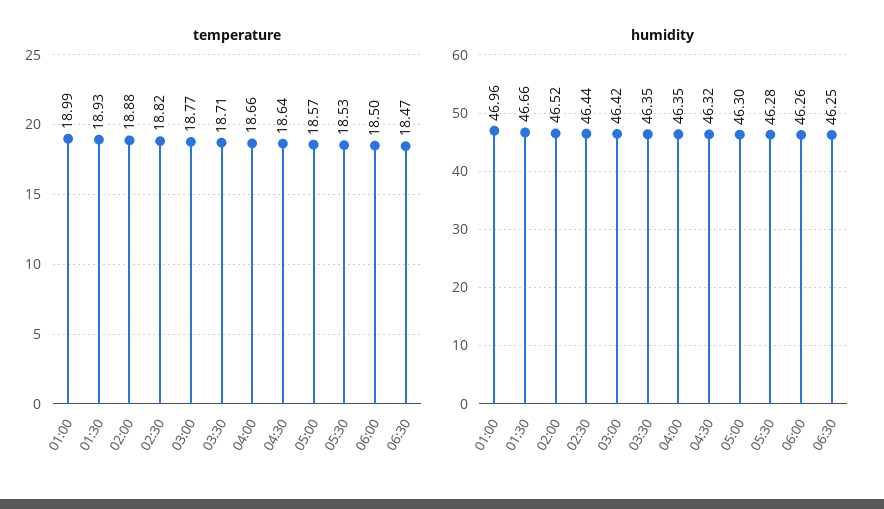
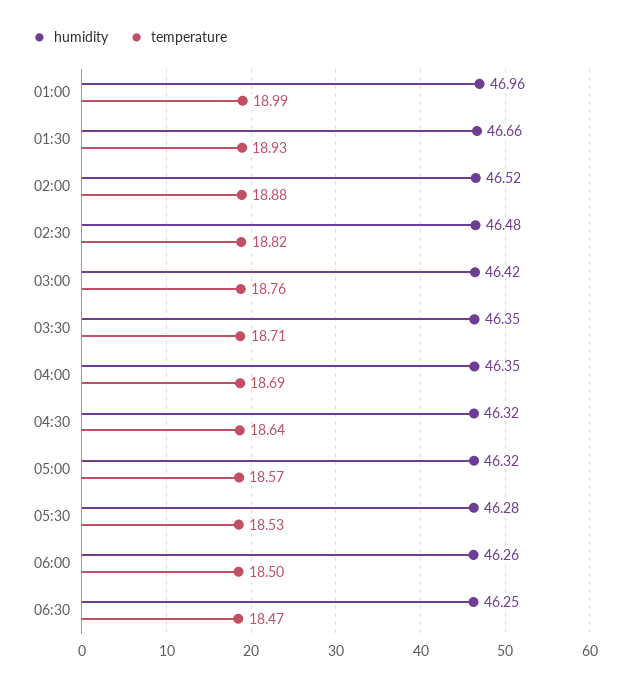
  {
    "temperature": {
      "01:00": 18.99,
      "01:30": 18.93,
      "02:00": 18.88,
      "02:30": 18.82,
-     "03:00": 18.77,
+     "03:00": 18.76,
      "03:30": 18.71,
-     "04:00": 18.66,
+     "04:00": 18.69,
      "04:30": 18.64,
      "05:00": 18.57,
      "05:30": 18.53,
      "06:00": 18.5,
      "06:30": 18.47
    },
    "humidity": {
      "01:00": 46.96,
      "01:30": 46.66,
      "02:00": 46.52,
-     "02:30": 46.44,
+     "02:30": 46.48,
      "03:00": 46.42,
      "03:30": 46.35,
      "04:00": 46.35,
      "04:30": 46.32,
-     "05:00": 46.3,
+     "05:00": 46.32,
      "05:30": 46.28,
      "06:00": 46.26,
      "06:30": 46.25
    }
  }

